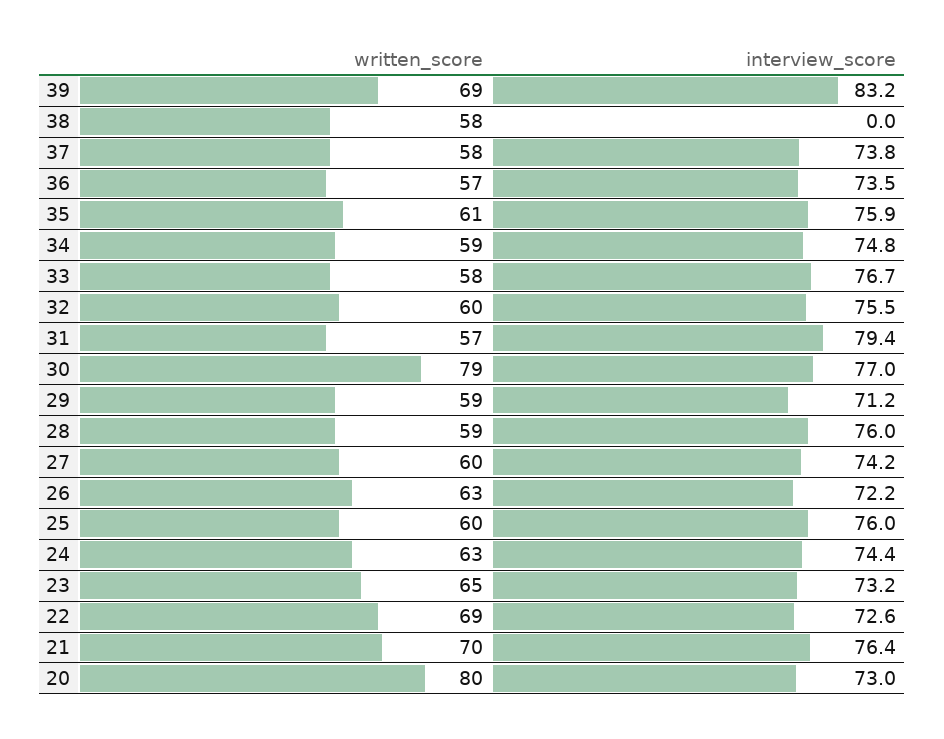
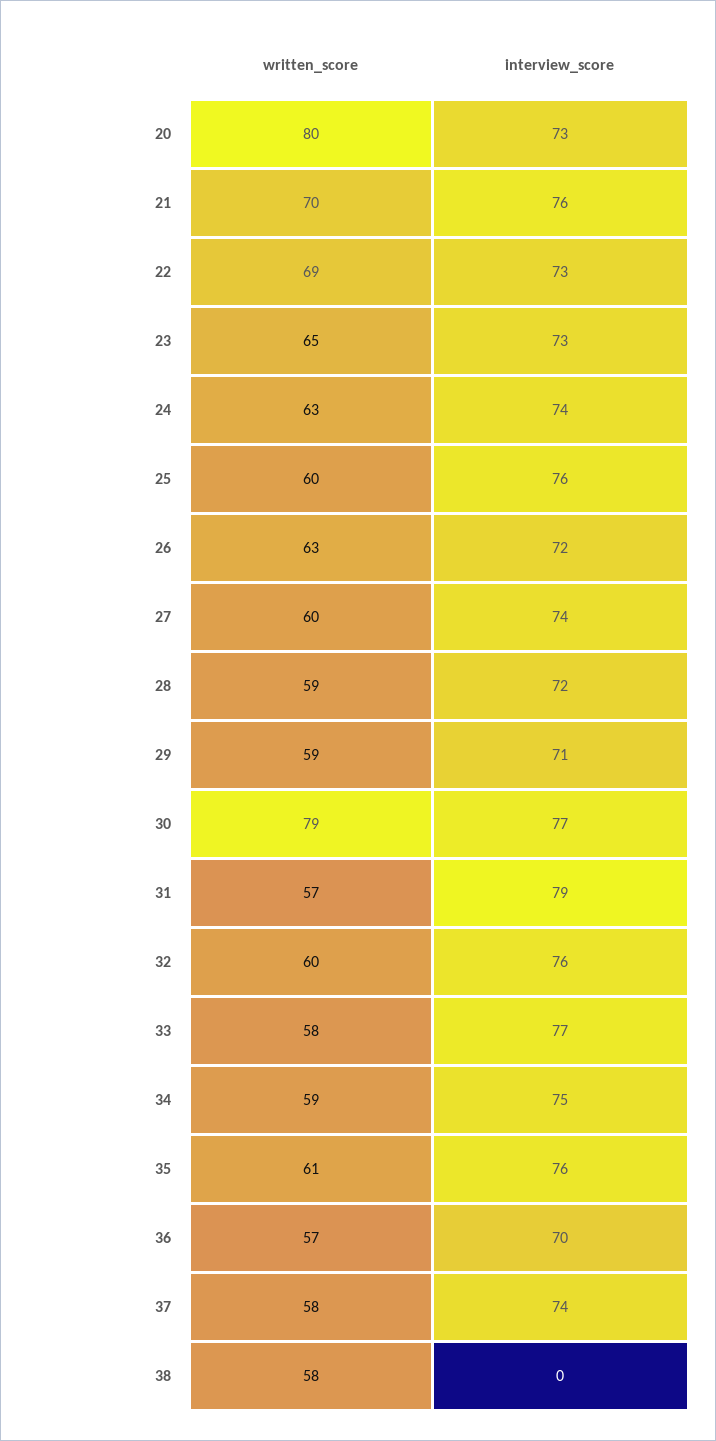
  {
    "written_score": {
-     "39": 69,
      "38": 58,
      "37": 58,
      "36": 57,
      "35": 61,
      "34": 59,
      "33": 58,
      "32": 60,
      "31": 57,
      "30": 79,
      "29": 59,
      "28": 59,
      "27": 60,
      "26": 63,
      "25": 60,
      "24": 63,
      "23": 65,
      "22": 69,
      "21": 70,
      "20": 80
    },
    "interview_score": {
-     "39": 83.2,
      "38": 0,
      "37": 73.8,
-     "36": 73.5,
+     "36": 70,
      "35": 75.9,
      "34": 74.8,
      "33": 76.7,
      "32": 75.5,
      "31": 79.4,
      "30": 77,
      "29": 71.2,
-     "28": 76,
+     "28": 72,
      "27": 74.2,
      "26": 72.2,
      "25": 76,
      "24": 74.4,
      "23": 73.2,
      "22": 72.6,
      "21": 76.4,
      "20": 73
    }
  }

